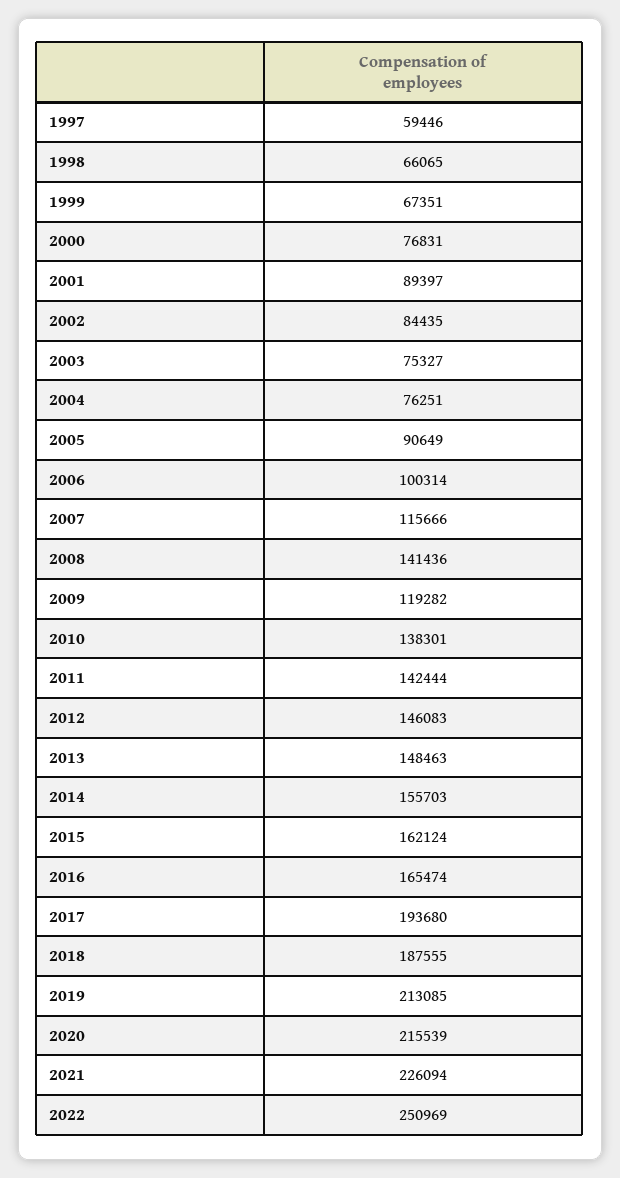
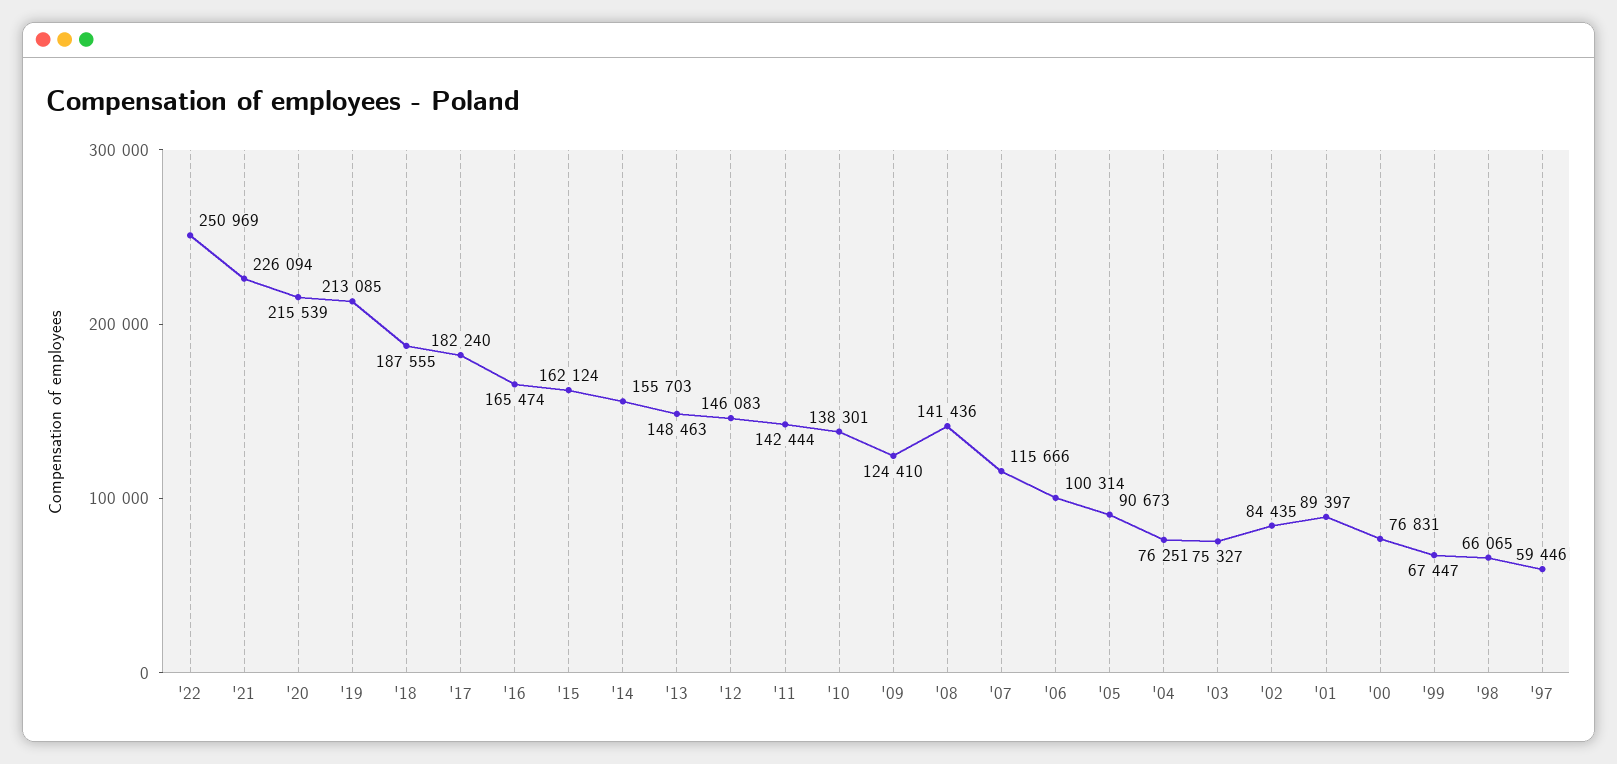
  {
    "1997": 59446,
    "1998": 66065,
-   "1999": 67351,
+   "1999": 67447,
    "2000": 76831,
    "2001": 89397,
    "2002": 84435,
    "2003": 75327,
    "2004": 76251,
-   "2005": 90649,
+   "2005": 90673,
    "2006": 100314,
    "2007": 115666,
    "2008": 141436,
-   "2009": 119282,
+   "2009": 124410,
    "2010": 138301,
    "2011": 142444,
    "2012": 146083,
    "2013": 148463,
    "2014": 155703,
    "2015": 162124,
    "2016": 165474,
-   "2017": 193680,
+   "2017": 182240,
    "2018": 187555,
    "2019": 213085,
    "2020": 215539,
    "2021": 226094,
    "2022": 250969
  }

